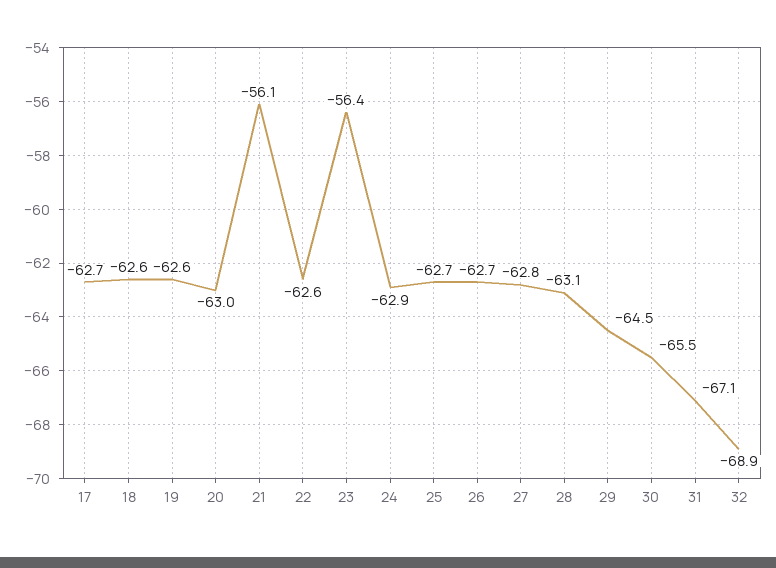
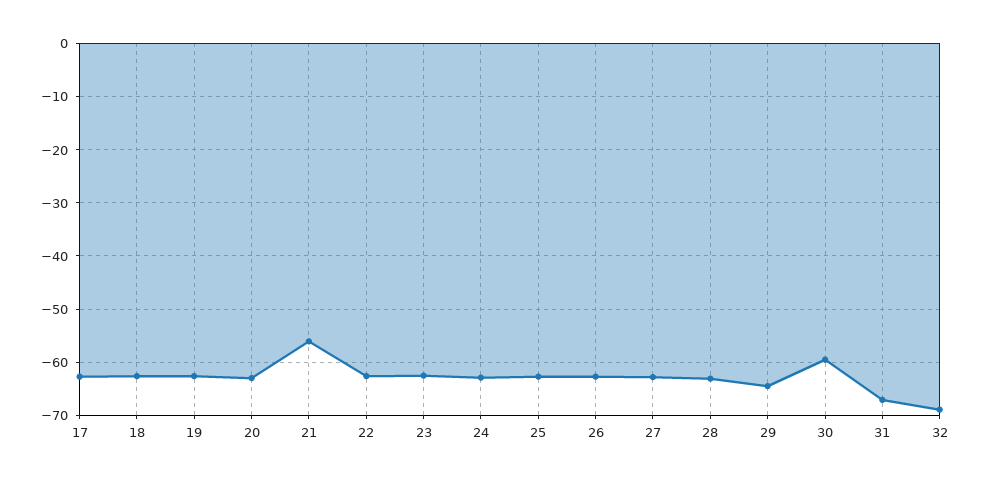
  {
    "17": -62.7,
    "18": -62.6,
    "19": -62.6,
    "20": -63,
    "21": -56.1,
    "22": -62.6,
-   "23": -56.4,
+   "23": -62,
    "24": -62.9,
    "25": -62.7,
    "26": -62.7,
    "27": -62.8,
    "28": -63.1,
    "29": -64.5,
-   "30": -65.5,
+   "30": -60,
    "31": -67.1,
    "32": -68.9
  }

